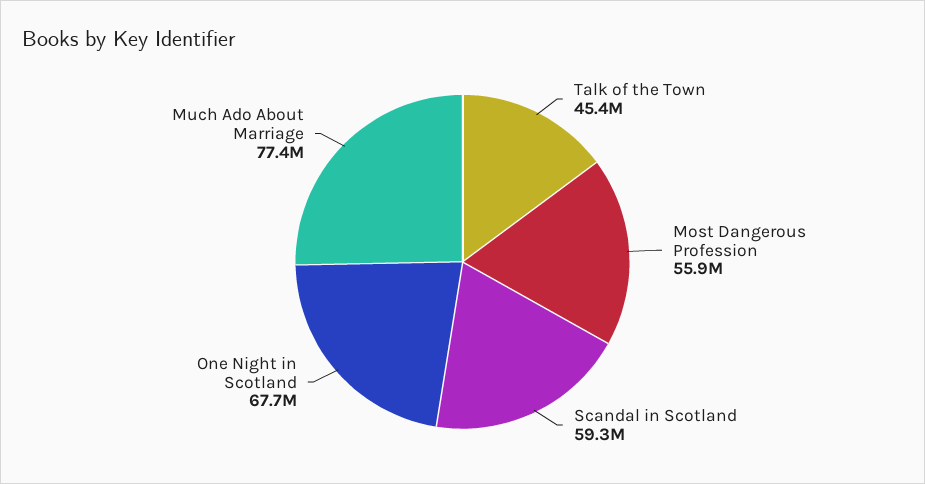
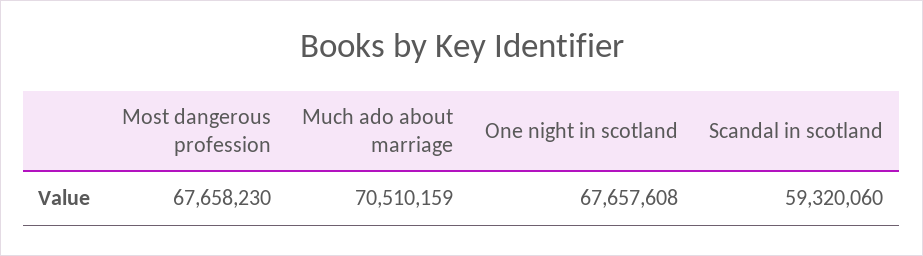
  {
-   "Talk of the Town": 45400000,
-   "Most Dangerous Profession": 55900000,
+   "Most Dangerous Profession": 67658230,
    "Scandal in Scotland": 59320060,
    "One Night in Scotland": 67657608,
-   "Much Ado About Marriage": 77400000
+   "Much Ado About Marriage": 70510159
  }

